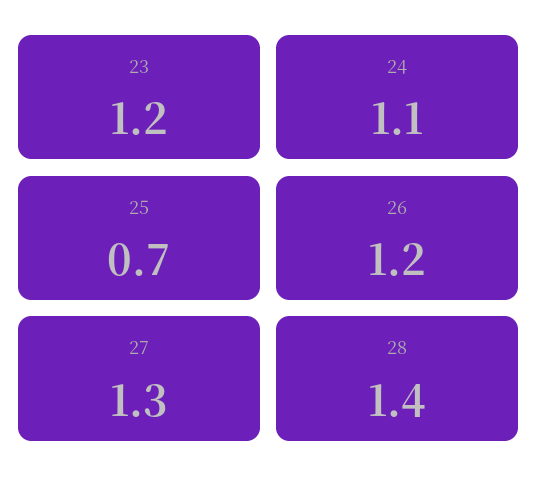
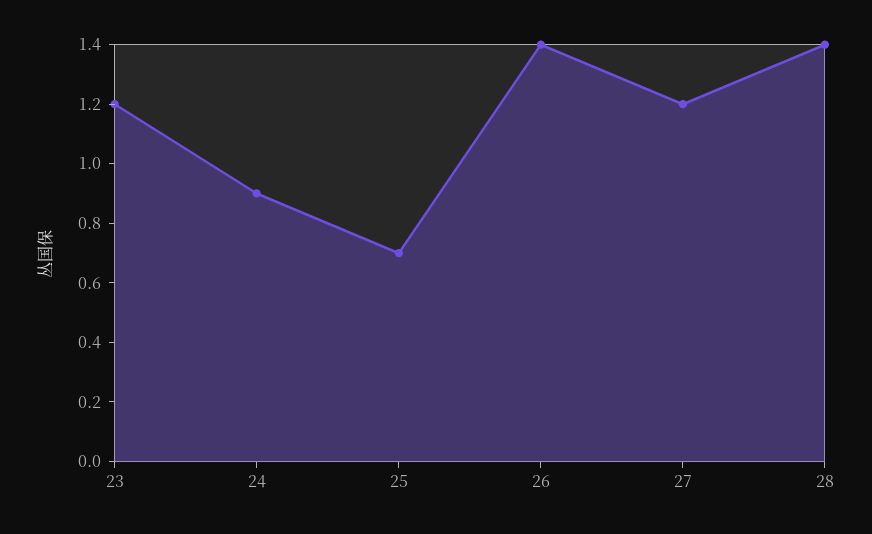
  {
    "23": 1.2,
-   "24": 1.1,
+   "24": 0.9,
    "25": 0.7,
-   "26": 1.2,
+   "26": 1.4,
-   "27": 1.3,
+   "27": 1.2,
    "28": 1.4
  }

